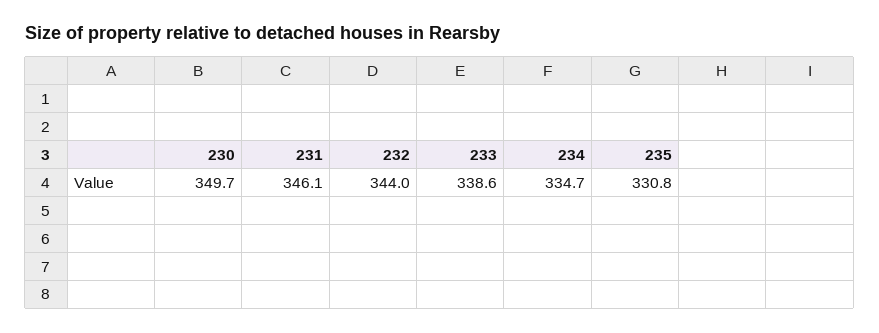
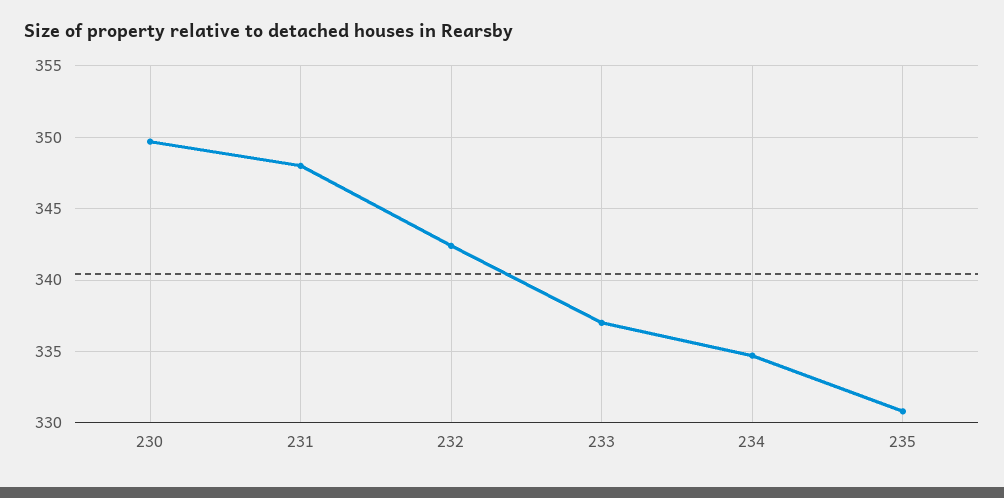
  {
    "230": 349.7,
-   "231": 346.1,
+   "231": 348,
-   "232": 344,
+   "232": 342.5,
-   "233": 338.6,
+   "233": 337,
    "234": 334.7,
    "235": 330.8
  }

